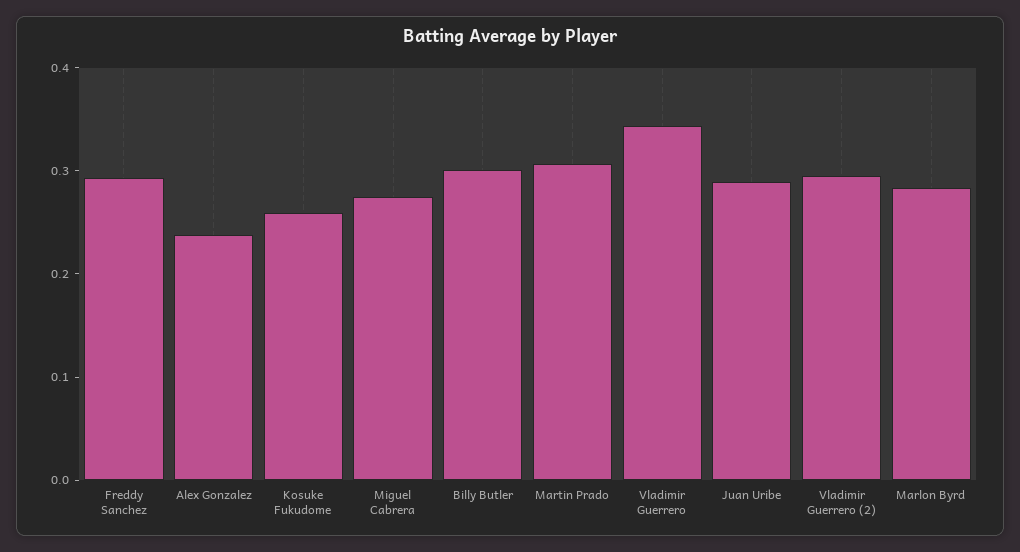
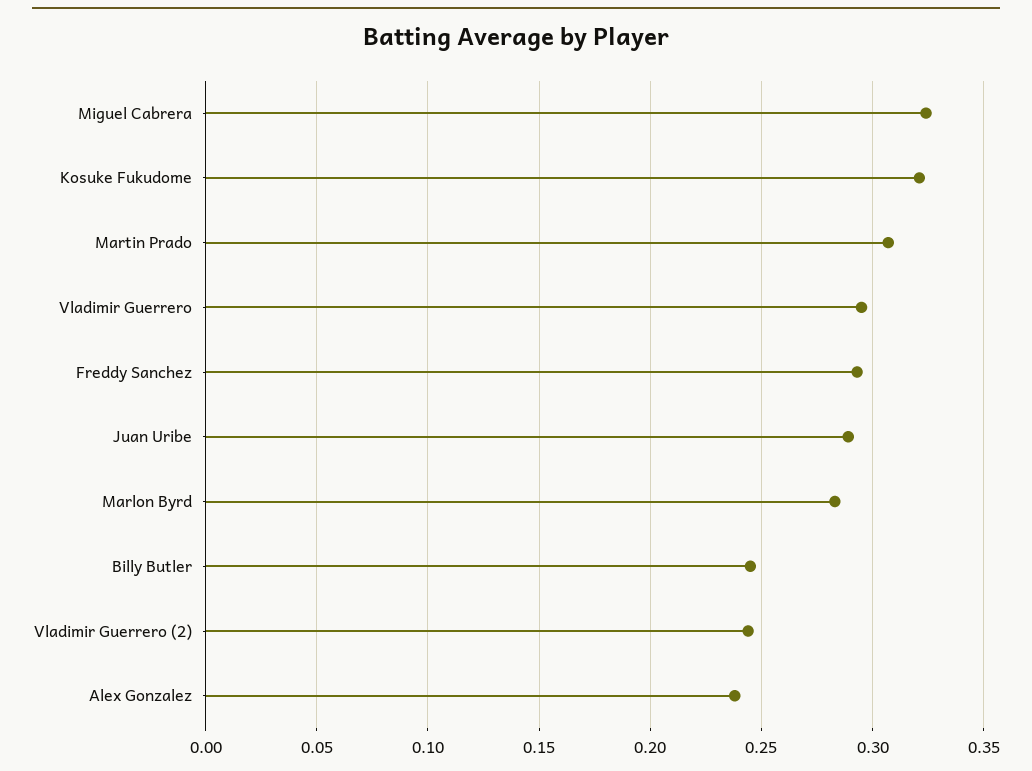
  {
    "Freddy Sanchez": 0.295,
    "Alex Gonzalez": 0.24,
-   "Kosuke Fukudome": 0.26,
+   "Kosuke Fukudome": 0.32,
-   "Miguel Cabrera": 0.28,
+   "Miguel Cabrera": 0.325,
-   "Billy Butler": 0.3,
+   "Billy Butler": 0.245,
    "Martin Prado": 0.305,
-   "Vladimir Guerrero": 0.34,
+   "Vladimir Guerrero": 0.295,
    "Juan Uribe": 0.29,
-   "Vladimir Guerrero (2)": 0.3,
+   "Vladimir Guerrero (2)": 0.245,
    "Marlon Byrd": 0.285
  }

